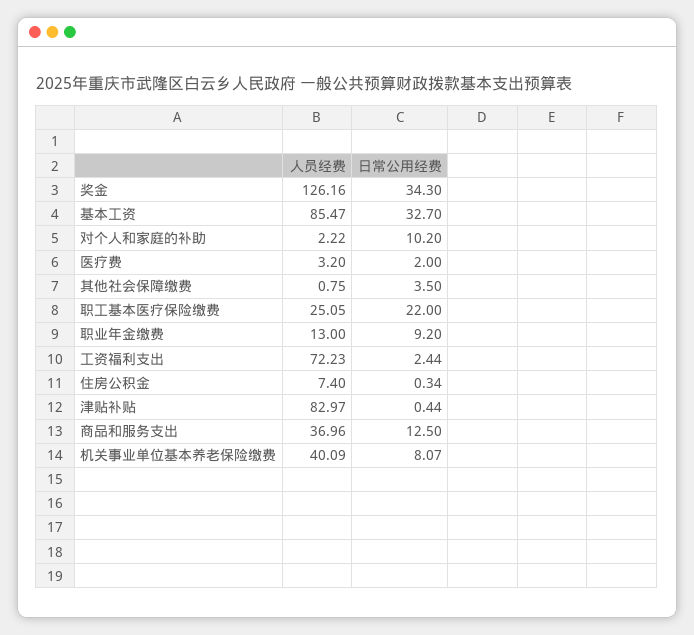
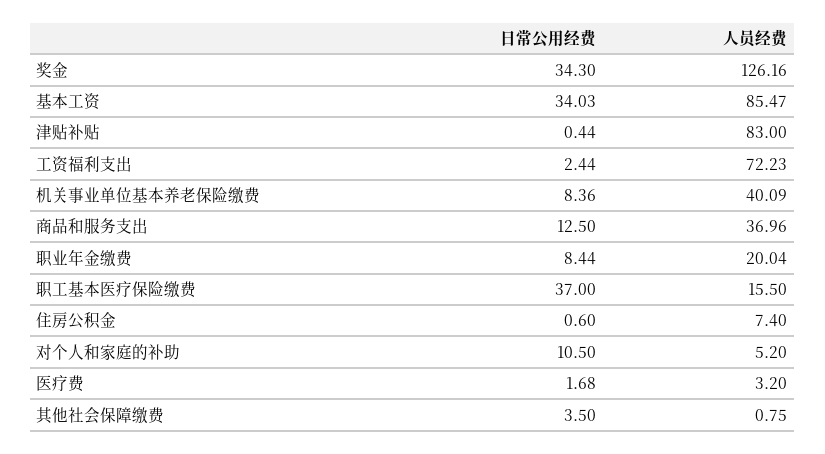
  {
    "人员经费": {
      "奖金": 126.16,
      "基本工资": 85.47,
-     "对个人和家庭的补助": 2.22,
+     "对个人和家庭的补助": 5.2,
      "医疗费": 3.2,
      "其他社会保障缴费": 0.75,
-     "职工基本医疗保险缴费": 25.05,
+     "职工基本医疗保险缴费": 15.5,
-     "职业年金缴费": 13,
+     "职业年金缴费": 20.04,
      "工资福利支出": 72.23,
      "住房公积金": 7.4,
-     "津贴补贴": 82.97,
+     "津贴补贴": 83,
      "商品和服务支出": 36.96,
      "机关事业单位基本养老保险缴费": 40.09
    },
    "日常公用经费": {
      "奖金": 34.3,
-     "基本工资": 32.7,
+     "基本工资": 34.03,
-     "对个人和家庭的补助": 10.2,
+     "对个人和家庭的补助": 10.5,
-     "医疗费": 2,
+     "医疗费": 1.68,
      "其他社会保障缴费": 3.5,
-     "职工基本医疗保险缴费": 22,
+     "职工基本医疗保险缴费": 37,
-     "职业年金缴费": 9.2,
+     "职业年金缴费": 8.44,
      "工资福利支出": 2.44,
-     "住房公积金": 0.34,
+     "住房公积金": 0.6,
      "津贴补贴": 0.44,
      "商品和服务支出": 12.5,
-     "机关事业单位基本养老保险缴费": 8.07
+     "机关事业单位基本养老保险缴费": 8.36
    }
  }

